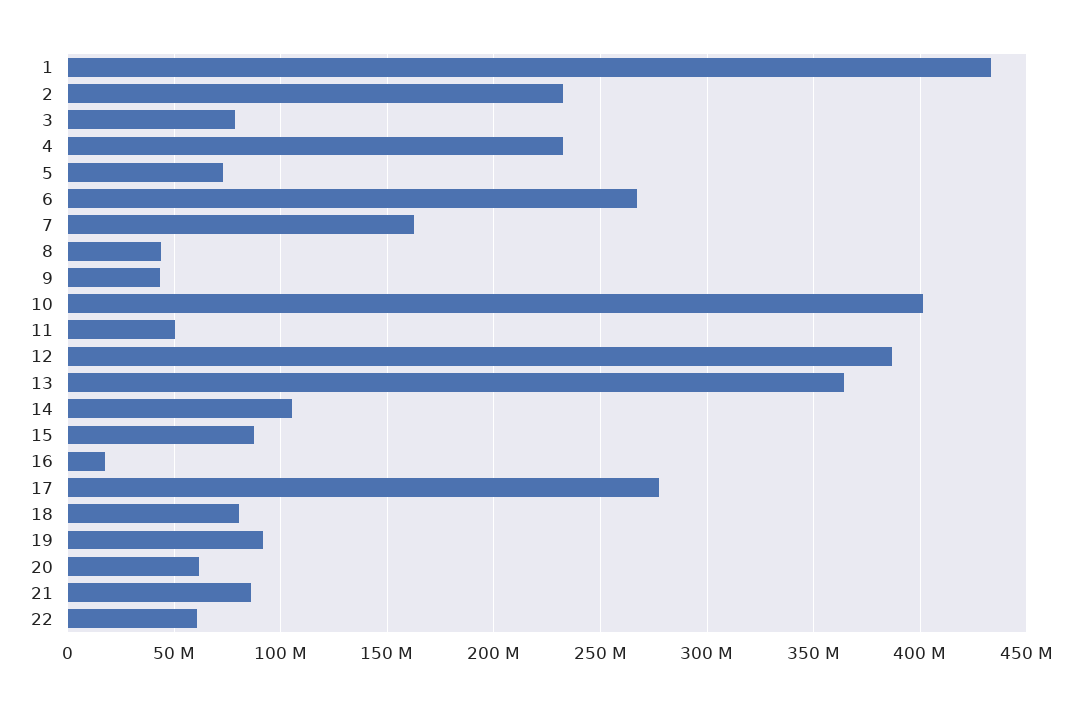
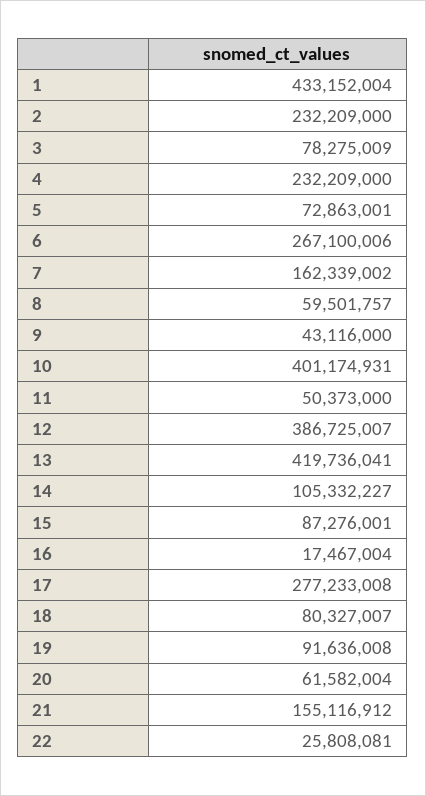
  {
    "1": 433152004,
    "2": 232209000,
    "3": 78275009,
    "4": 232209000,
    "5": 72863001,
    "6": 267100006,
    "7": 162339002,
-   "8": 45000000,
+   "8": 59501757,
    "9": 43116000,
    "10": 401174931,
    "11": 50373000,
    "12": 386725007,
-   "13": 365000000,
+   "13": 419736041,
    "14": 105332227,
    "15": 87276001,
    "16": 17467004,
    "17": 277233008,
    "18": 80327007,
    "19": 91636008,
    "20": 61582004,
-   "21": 85000000,
+   "21": 155116912,
-   "22": 60000000
+   "22": 25808081
  }

